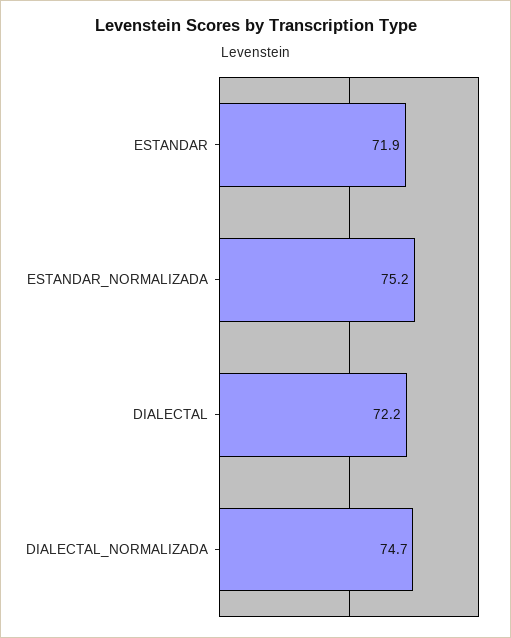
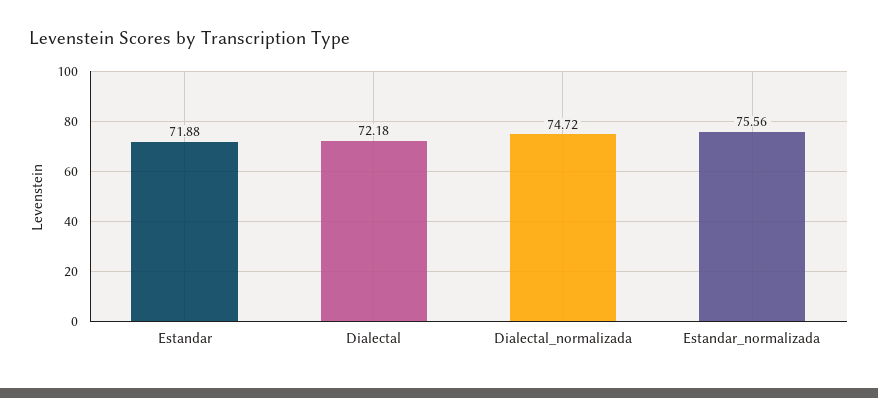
  {
    "ESTANDAR": 71.88,
-   "ESTANDAR_NORMALIZADA": 75.2,
+   "ESTANDAR_NORMALIZADA": 75.56,
    "DIALECTAL": 72.18,
    "DIALECTAL_NORMALIZADA": 74.72
  }

